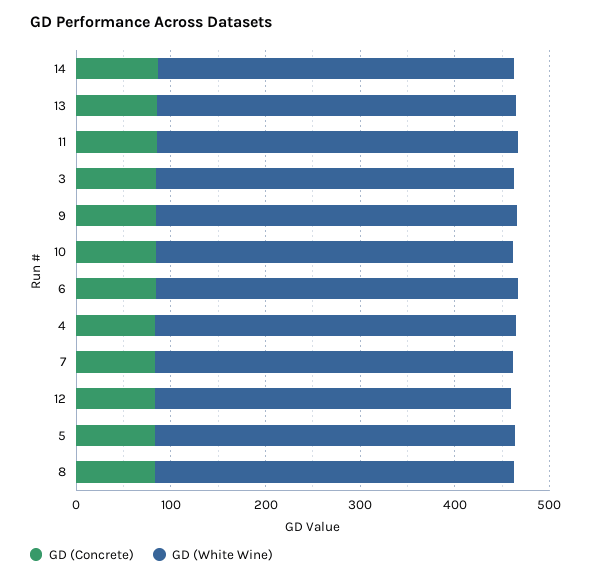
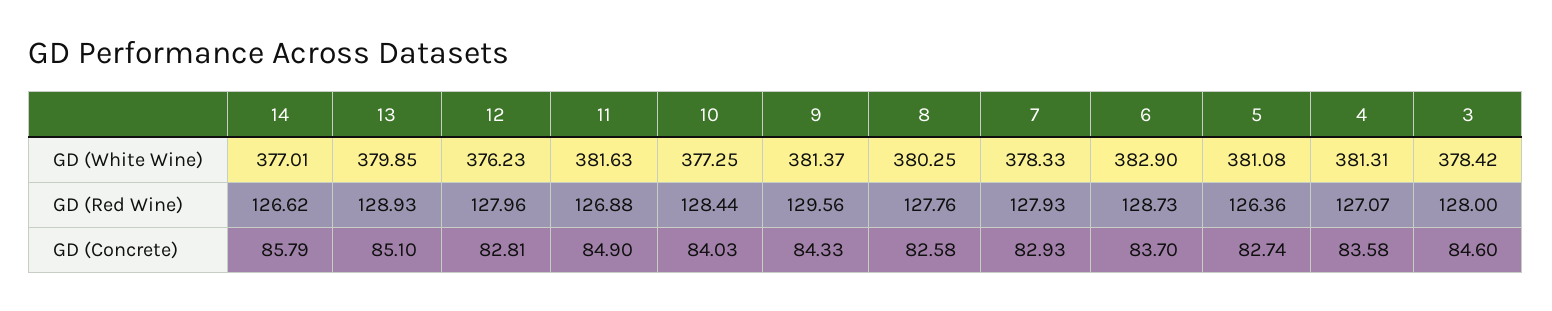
  {
    "GD (Concrete)": {
      "14": 85.79,
      "13": 85.1,
      "11": 84.9,
      "3": 84.6,
      "9": 84.33,
      "10": 84.03,
      "6": 83.7,
      "4": 83.58,
      "7": 82.93,
      "12": 82.81,
      "5": 82.74,
      "8": 82.58
    },
    "GD (White Wine)": {
      "14": 377.01,
      "13": 379.85,
      "11": 381.63,
      "3": 378.42,
      "9": 381.37,
      "10": 377.25,
      "6": 382.9,
      "4": 381.31,
      "7": 378.33,
      "12": 376.23,
      "5": 381.08,
      "8": 380.25
-   }
+   },
+   "GD (Red Wine)": {
+     "14": 126.62,
+     "13": 128.93,
+     "12": 127.96,
+     "11": 126.88,
+     "10": 128.44,
+     "9": 129.56,
+     "8": 127.76,
+     "7": 127.93,
+     "6": 128.73,
+     "5": 126.36,
+     "4": 127.07,
+     "3": 128
+   }
  }

